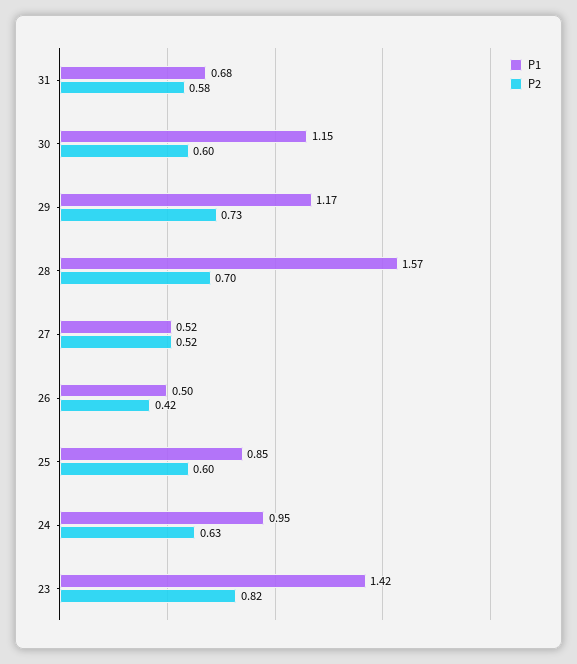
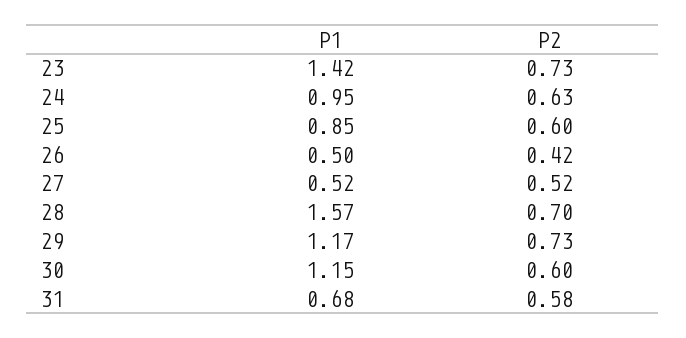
  {
    "P1": {
      "31": 0.68,
      "30": 1.15,
      "29": 1.17,
      "28": 1.57,
      "27": 0.52,
      "26": 0.5,
      "25": 0.85,
      "24": 0.95,
      "23": 1.42
    },
    "P2": {
      "31": 0.58,
      "30": 0.6,
      "29": 0.73,
      "28": 0.7,
      "27": 0.52,
      "26": 0.42,
      "25": 0.6,
      "24": 0.63,
-     "23": 0.82
+     "23": 0.73
    }
  }

